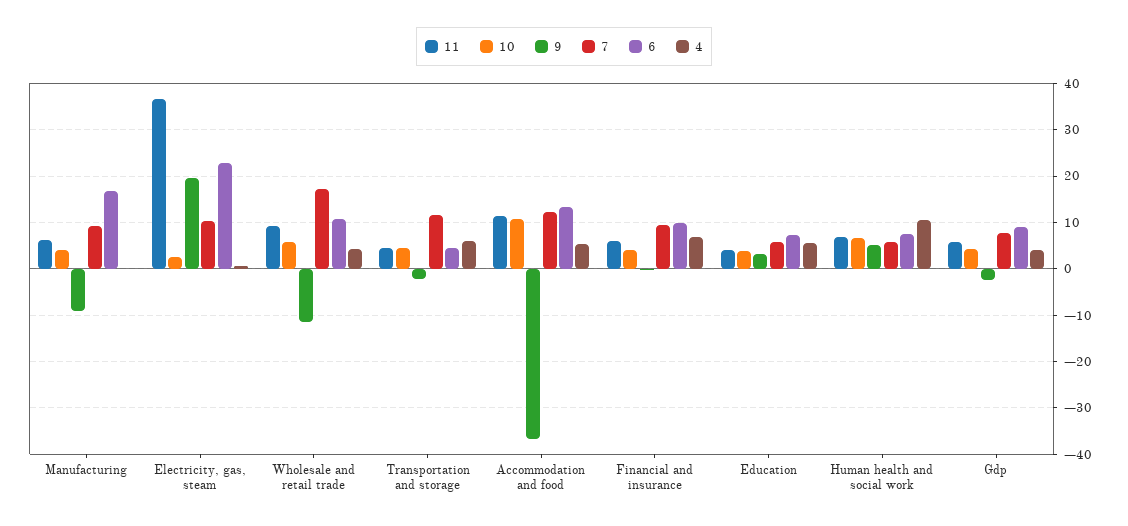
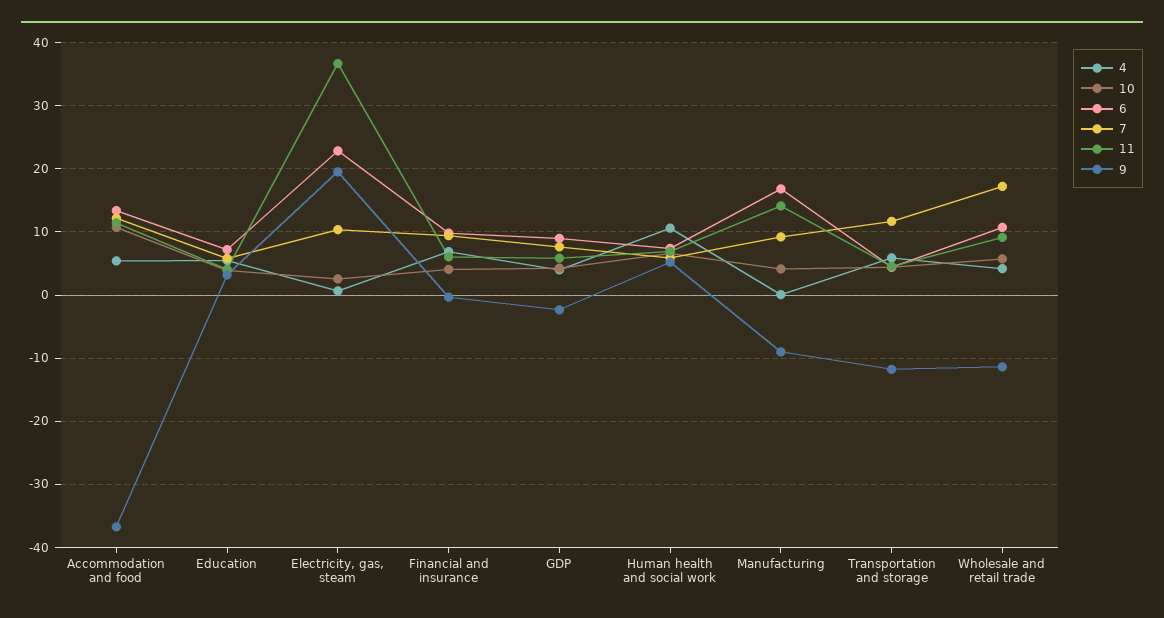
  {
    "11": {
-     "Manufacturing": 6,
+     "Manufacturing": 14,
      "Electricity, gas, steam": 37,
      "Wholesale and retail trade": 9,
      "Transportation and storage": 5,
      "Accommodation and food": 11,
      "Financial and insurance": 6,
      "Education": 4,
      "Human health and social work": 7,
      "Gdp": 6
    },
    "10": {
      "Manufacturing": 4,
      "Electricity, gas, steam": 3,
      "Wholesale and retail trade": 6,
      "Transportation and storage": 4,
      "Accommodation and food": 11,
      "Financial and insurance": 4,
      "Education": 4,
      "Human health and social work": 7,
      "Gdp": 4
    },
    "9": {
      "Manufacturing": -9,
      "Electricity, gas, steam": 20,
      "Wholesale and retail trade": -11,
-     "Transportation and storage": -2,
+     "Transportation and storage": -12,
      "Accommodation and food": -37,
      "Financial and insurance": 0,
      "Education": 3,
      "Human health and social work": 5,
      "Gdp": -2
    },
    "7": {
      "Manufacturing": 9,
      "Electricity, gas, steam": 10,
      "Wholesale and retail trade": 17,
      "Transportation and storage": 12,
      "Accommodation and food": 12,
      "Financial and insurance": 9,
      "Education": 6,
      "Human health and social work": 6,
      "Gdp": 8
    },
    "6": {
      "Manufacturing": 17,
      "Electricity, gas, steam": 23,
      "Wholesale and retail trade": 11,
      "Transportation and storage": 4,
      "Accommodation and food": 13,
      "Financial and insurance": 10,
      "Education": 7,
      "Human health and social work": 7,
      "Gdp": 9
    },
    "4": {
      "Manufacturing": 0,
      "Electricity, gas, steam": 1,
      "Wholesale and retail trade": 4,
      "Transportation and storage": 6,
      "Accommodation and food": 5,
      "Financial and insurance": 7,
      "Education": 5,
      "Human health and social work": 11,
      "Gdp": 4
    }
  }

